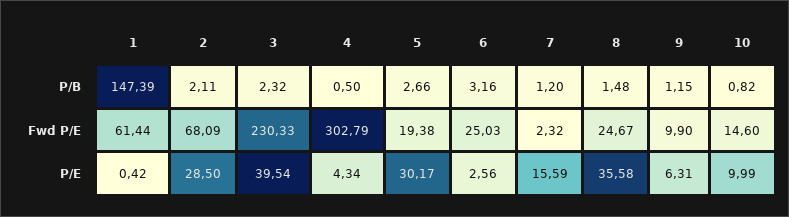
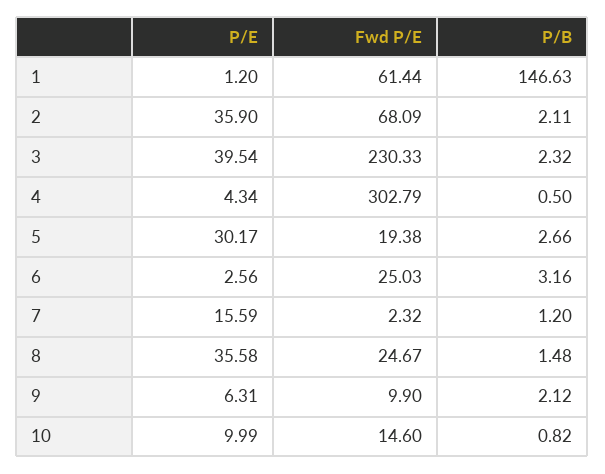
  {
    "1": {
-     "P/B": 147.39,
+     "P/B": 146.63,
      "Fwd P/E": 61.44,
-     "P/E": 0.42
+     "P/E": 1.2
    },
    "2": {
      "P/B": 2.11,
      "Fwd P/E": 68.09,
-     "P/E": 28.5
+     "P/E": 35.9
    },
    "3": {
      "P/B": 2.32,
      "Fwd P/E": 230.33,
      "P/E": 39.54
    },
    "4": {
      "P/B": 0.5,
      "Fwd P/E": 302.79,
      "P/E": 4.34
    },
    "5": {
      "P/B": 2.66,
      "Fwd P/E": 19.38,
      "P/E": 30.17
    },
    "6": {
      "P/B": 3.16,
      "Fwd P/E": 25.03,
      "P/E": 2.56
    },
    "7": {
      "P/B": 1.2,
      "Fwd P/E": 2.32,
      "P/E": 15.59
    },
    "8": {
      "P/B": 1.48,
      "Fwd P/E": 24.67,
      "P/E": 35.58
    },
    "9": {
-     "P/B": 1.15,
+     "P/B": 2.12,
      "Fwd P/E": 9.9,
      "P/E": 6.31
    },
    "10": {
      "P/B": 0.82,
      "Fwd P/E": 14.6,
      "P/E": 9.99
    }
  }

